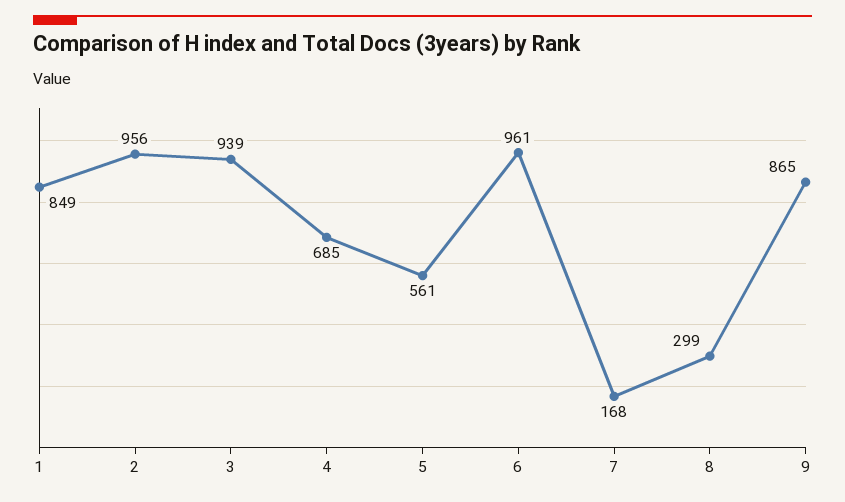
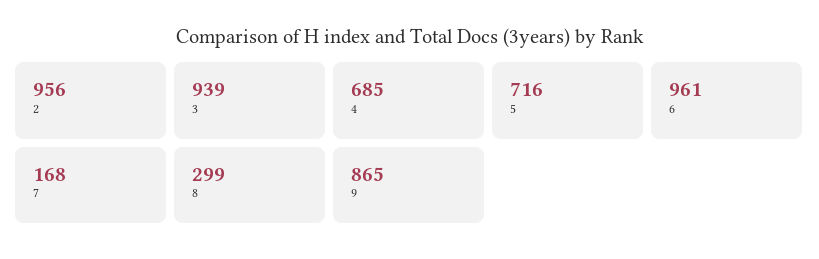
  {
-   "1": 849,
    "2": 956,
    "3": 939,
    "4": 685,
-   "5": 561,
+   "5": 716,
    "6": 961,
    "7": 168,
    "8": 299,
    "9": 865
  }

